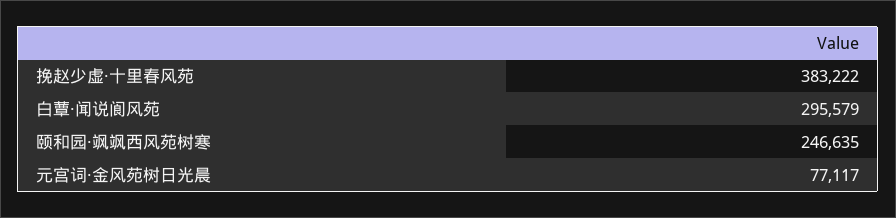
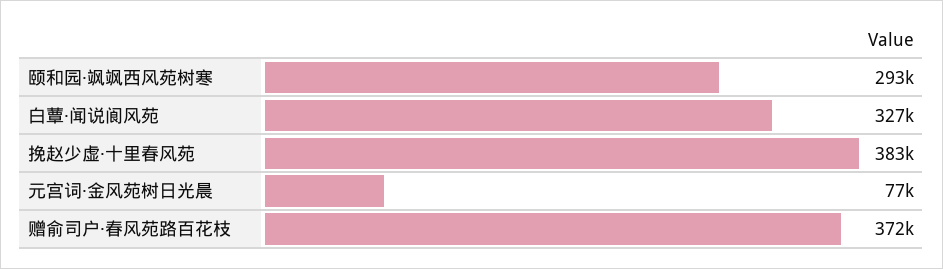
  {
    "挽赵少虚·十里春风苑": 383222,
-   "白蕈·闻说阆风苑": 295579,
+   "白蕈·闻说阆风苑": 327000,
-   "颐和园·飒飒西风苑树寒": 246635,
+   "颐和园·飒飒西风苑树寒": 293000,
-   "元宫词·金风苑树日光晨": 77117
+   "元宫词·金风苑树日光晨": 77117,
+   "赠俞司户·春风苑路百花枝": 372000
  }

